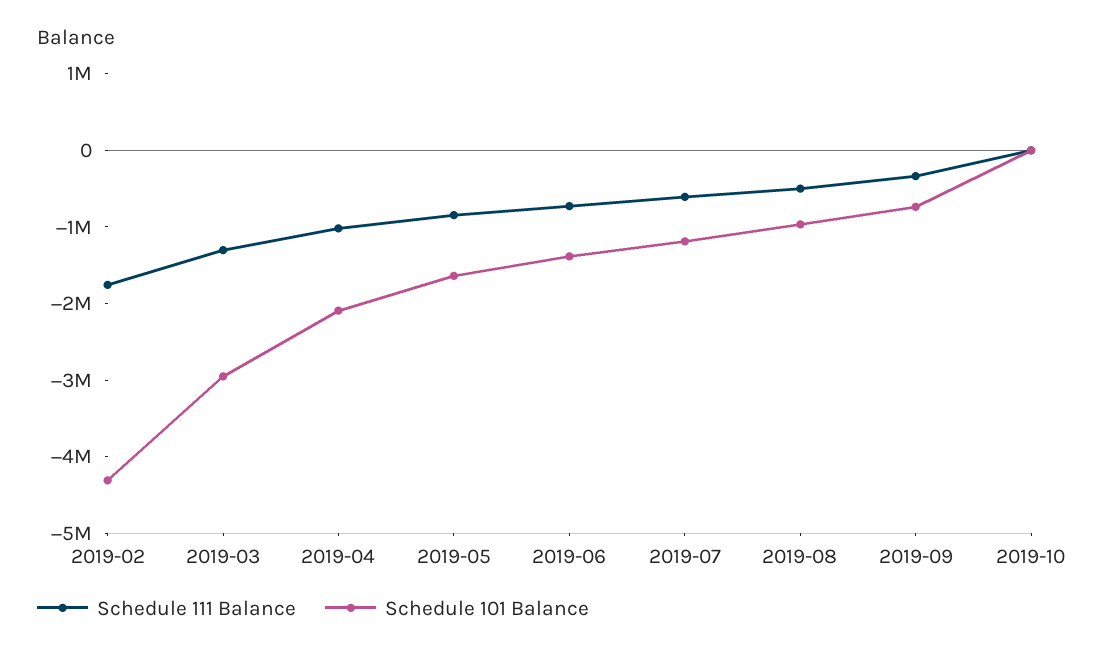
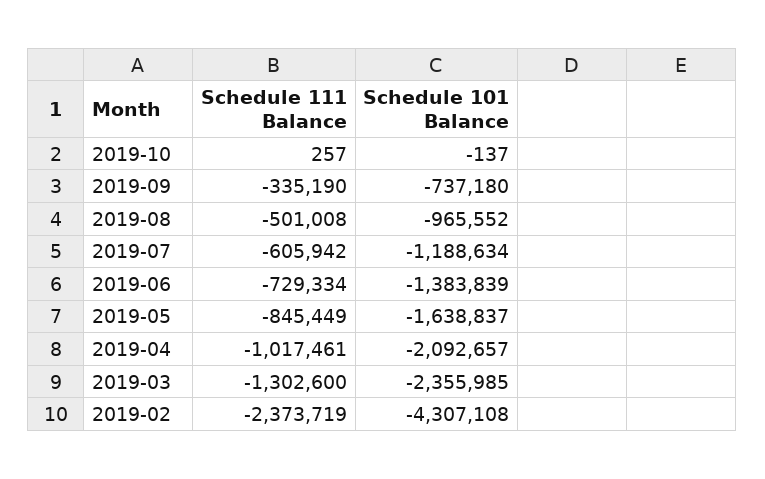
  {
    "Schedule 111 Balance": {
-     "2019-02": -1800000,
+     "2019-02": -2373719,
      "2019-03": -1302600,
      "2019-04": -1017461,
      "2019-05": -845449,
      "2019-06": -729334,
      "2019-07": -605942,
      "2019-08": -501008,
      "2019-09": -335190,
      "2019-10": 257
    },
    "Schedule 101 Balance": {
      "2019-02": -4307108,
-     "2019-03": -3000000,
+     "2019-03": -2355985,
      "2019-04": -2092657,
      "2019-05": -1638837,
      "2019-06": -1383839,
      "2019-07": -1188634,
      "2019-08": -965552,
      "2019-09": -737180,
      "2019-10": -137
    }
  }

